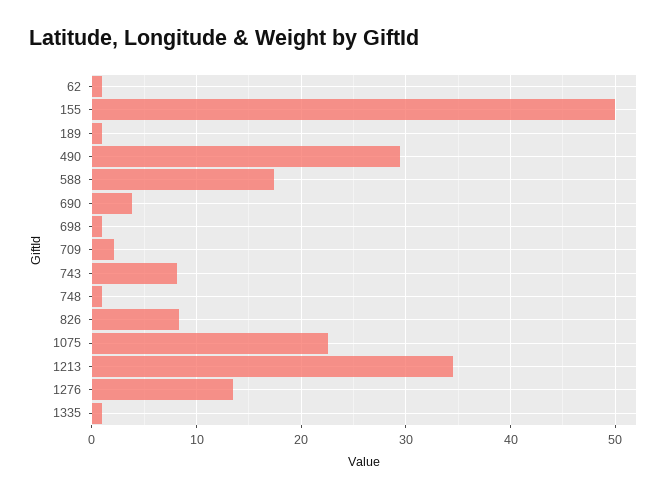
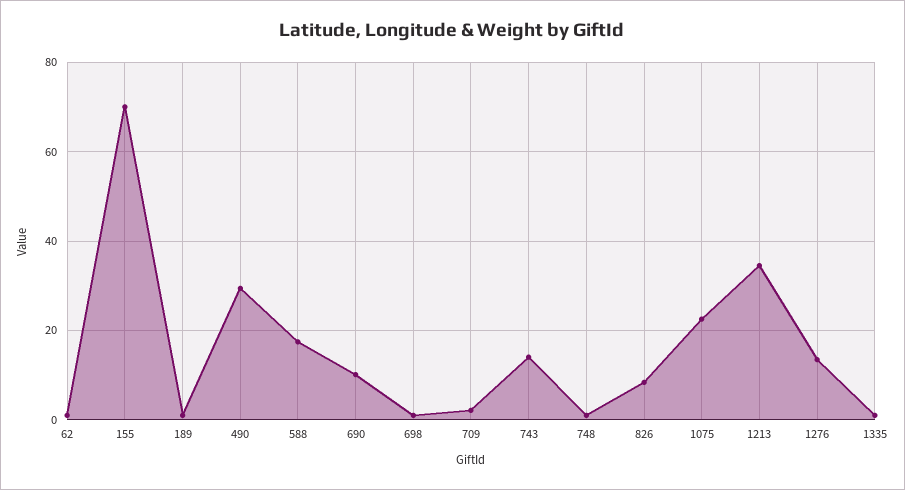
  {
    "62": 1,
-   "155": 50,
+   "155": 70,
    "189": 1,
    "490": 29,
    "588": 17,
-   "690": 4,
+   "690": 10,
    "698": 1,
    "709": 2,
-   "743": 8,
+   "743": 14,
    "748": 1,
    "826": 8,
    "1075": 23,
    "1213": 35,
    "1276": 13,
    "1335": 1
  }

